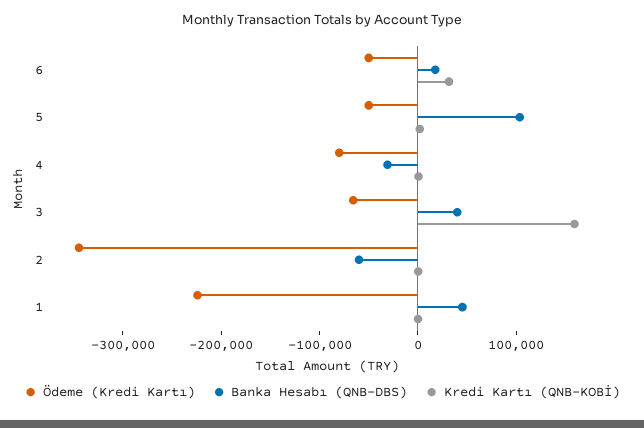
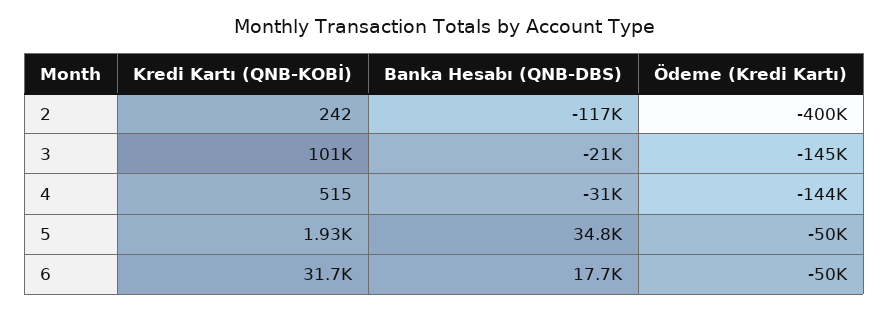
  {
    "Ödeme (Kredi Kartı)": {
      "6": -50000,
      "5": -50000,
-     "4": -80000,
+     "4": -144000,
-     "3": -60000,
+     "3": -145000,
-     "2": -340000,
+     "2": -400000
-     "1": -220000
    },
    "Banka Hesabı (QNB-DBS)": {
      "6": 17700,
-     "5": 100000,
+     "5": 34800,
      "4": -31000,
-     "3": 40000,
+     "3": -21000,
-     "2": -60000,
+     "2": -117000
-     "1": 40000
    },
    "Kredi Kartı (QNB-KOBİ)": {
      "6": 31700,
      "5": 1930,
      "4": 515,
-     "3": 160000,
+     "3": 101000,
-     "2": 242,
+     "2": 242
-     "1": 0
    }
  }

